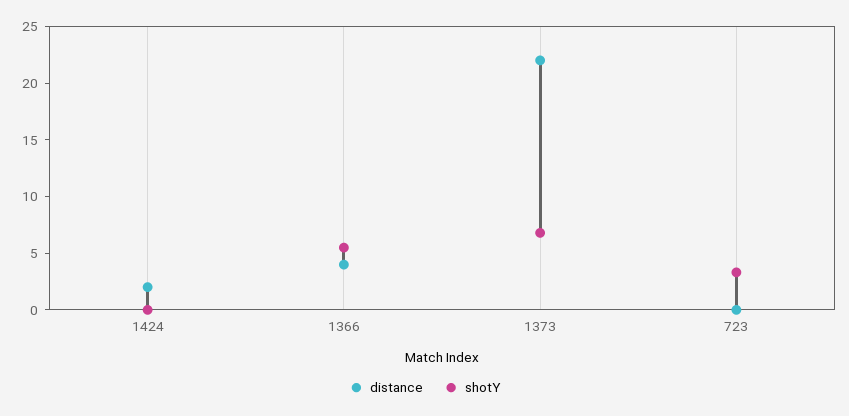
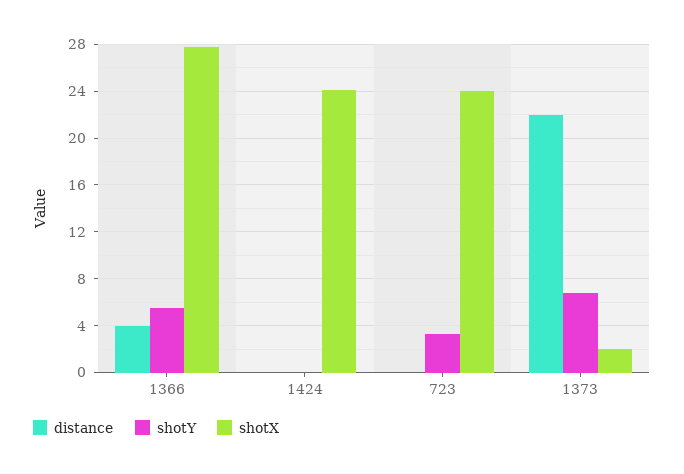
  {
    "distance": {
-     "1424": 2,
+     "1424": 0,
      "1366": 4,
      "1373": 22,
      "723": 0
    },
    "shotY": {
      "1424": 0,
      "1366": 6,
      "1373": 7,
      "723": 3
-   }
+   },
+   "shotX": {
+     "1366": 28,
+     "1424": 24,
+     "723": 24,
+     "1373": 2
+   }
  }

